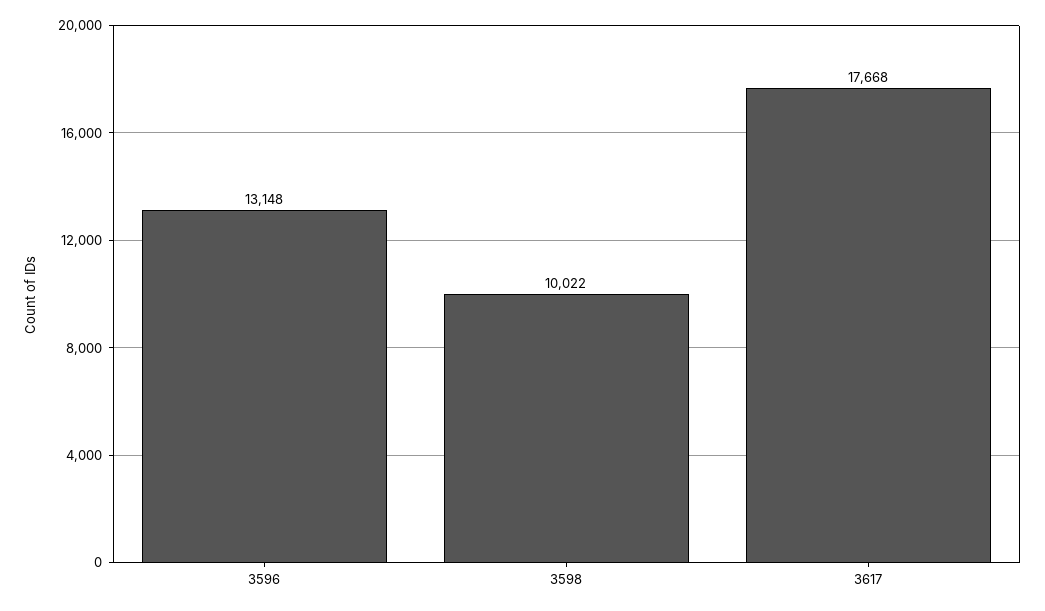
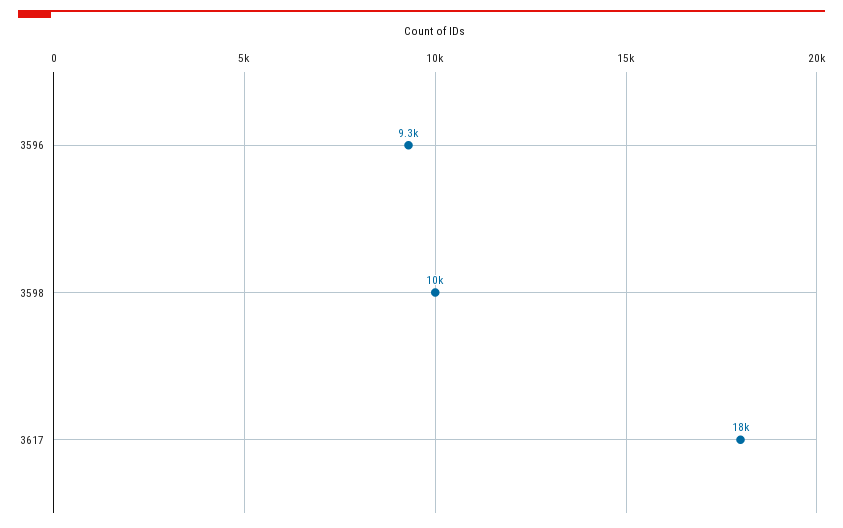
  {
-   "3596": 13148,
+   "3596": 9300,
    "3598": 10022,
    "3617": 17668
  }

